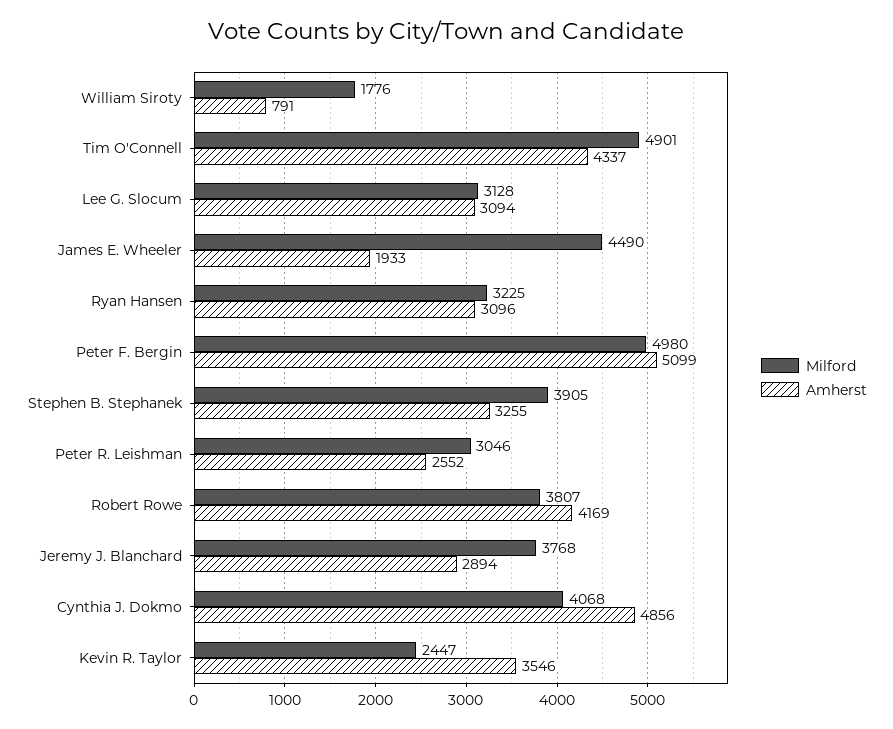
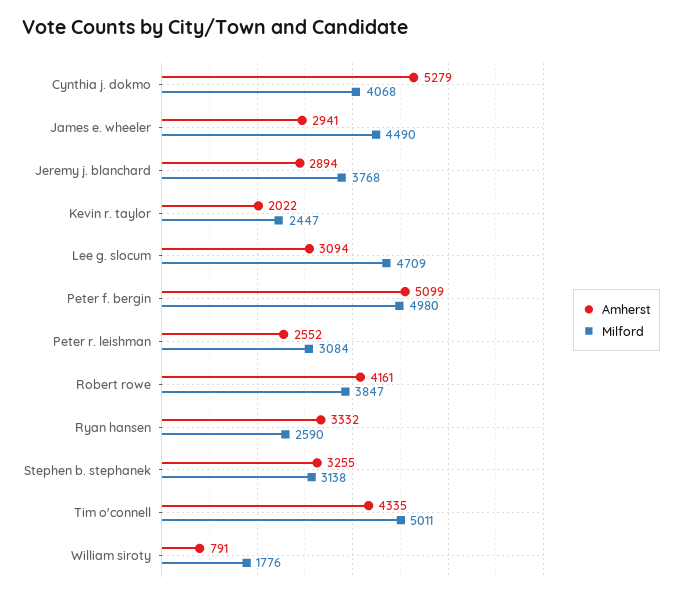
  {
    "Milford": {
      "William Siroty": 1776,
-     "Tim O'Connell": 4901,
+     "Tim O'Connell": 5011,
-     "Lee G. Slocum": 3128,
+     "Lee G. Slocum": 4709,
      "James E. Wheeler": 4490,
-     "Ryan Hansen": 3225,
+     "Ryan Hansen": 2590,
      "Peter F. Bergin": 4980,
-     "Stephen B. Stephanek": 3905,
+     "Stephen B. Stephanek": 3138,
-     "Peter R. Leishman": 3046,
+     "Peter R. Leishman": 3084,
-     "Robert Rowe": 3807,
+     "Robert Rowe": 3847,
      "Jeremy J. Blanchard": 3768,
      "Cynthia J. Dokmo": 4068,
      "Kevin R. Taylor": 2447
    },
    "Amherst": {
      "William Siroty": 791,
-     "Tim O'Connell": 4337,
+     "Tim O'Connell": 4335,
      "Lee G. Slocum": 3094,
-     "James E. Wheeler": 1933,
+     "James E. Wheeler": 2941,
-     "Ryan Hansen": 3096,
+     "Ryan Hansen": 3332,
      "Peter F. Bergin": 5099,
      "Stephen B. Stephanek": 3255,
      "Peter R. Leishman": 2552,
-     "Robert Rowe": 4169,
+     "Robert Rowe": 4161,
      "Jeremy J. Blanchard": 2894,
-     "Cynthia J. Dokmo": 4856,
+     "Cynthia J. Dokmo": 5279,
-     "Kevin R. Taylor": 3546
+     "Kevin R. Taylor": 2022
    }
  }

